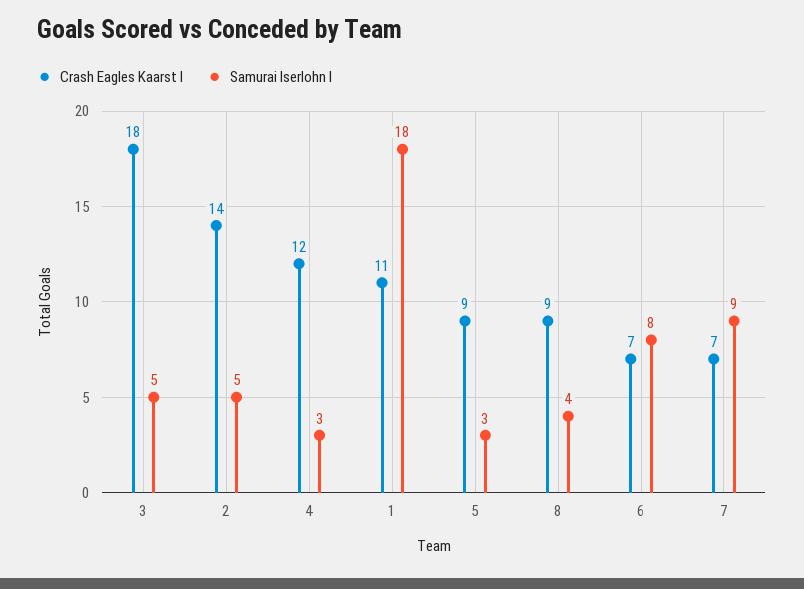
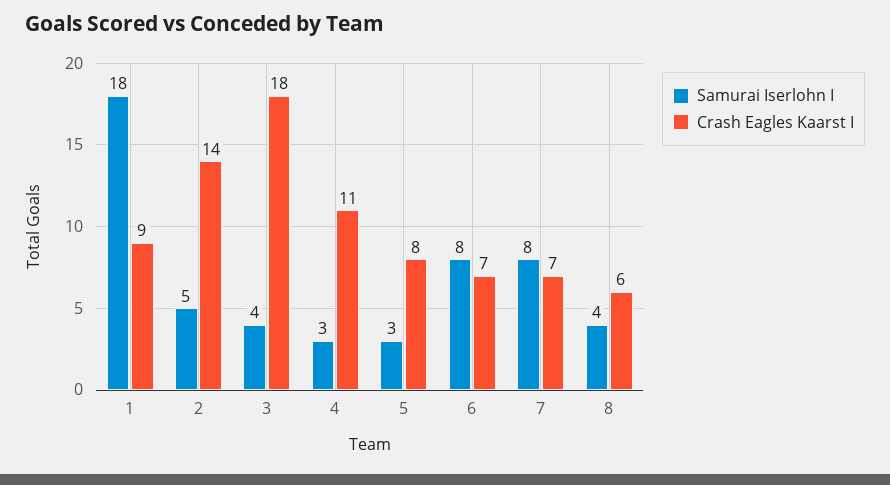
  {
    "Crash Eagles Kaarst I": {
      "3": 18,
      "2": 14,
-     "4": 12,
+     "4": 11,
-     "1": 11,
+     "1": 9,
-     "5": 9,
+     "5": 8,
-     "8": 9,
+     "8": 6,
      "6": 7,
      "7": 7
    },
    "Samurai Iserlohn I": {
-     "3": 5,
+     "3": 4,
      "2": 5,
      "4": 3,
      "1": 18,
      "5": 3,
      "8": 4,
      "6": 8,
-     "7": 9
+     "7": 8
    }
  }

